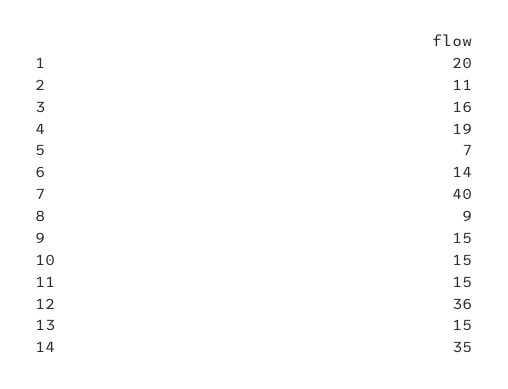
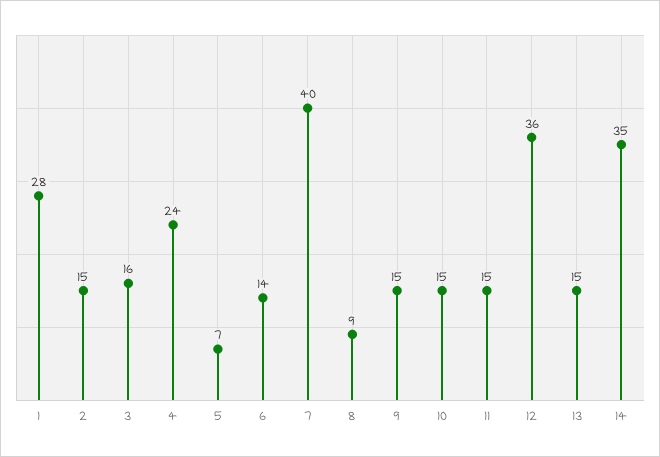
  {
-   "1": 20,
+   "1": 28,
-   "2": 11,
+   "2": 15,
    "3": 16,
-   "4": 19,
+   "4": 24,
    "5": 7,
    "6": 14,
    "7": 40,
    "8": 9,
    "9": 15,
    "10": 15,
    "11": 15,
    "12": 36,
    "13": 15,
    "14": 35
  }

